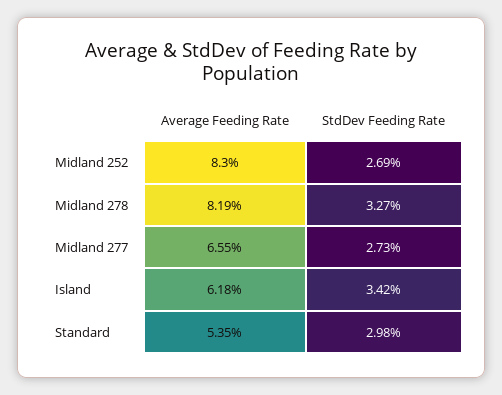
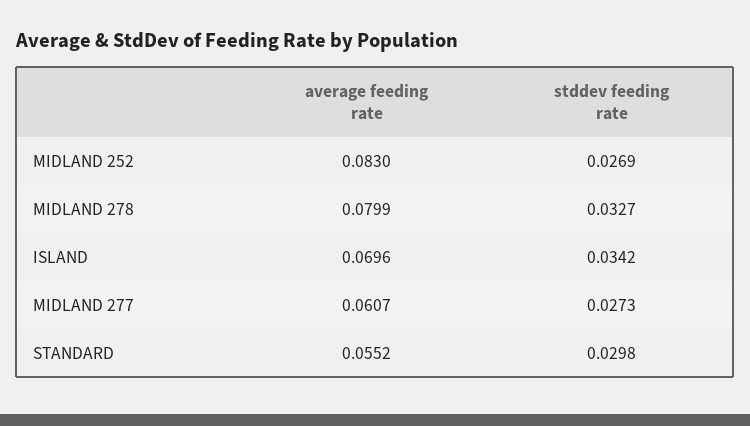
  {
    "Average Feeding Rate": {
      "Midland 252": 0.083,
-     "Midland 278": 0.0819,
+     "Midland 278": 0.0799,
-     "Midland 277": 0.0655,
+     "Midland 277": 0.0607,
-     "Island": 0.0618,
+     "Island": 0.0696,
-     "Standard": 0.0535
+     "Standard": 0.0552
    },
    "StdDev Feeding Rate": {
      "Midland 252": 0.0269,
      "Midland 278": 0.0327,
      "Midland 277": 0.0273,
      "Island": 0.0342,
      "Standard": 0.0298
    }
  }

